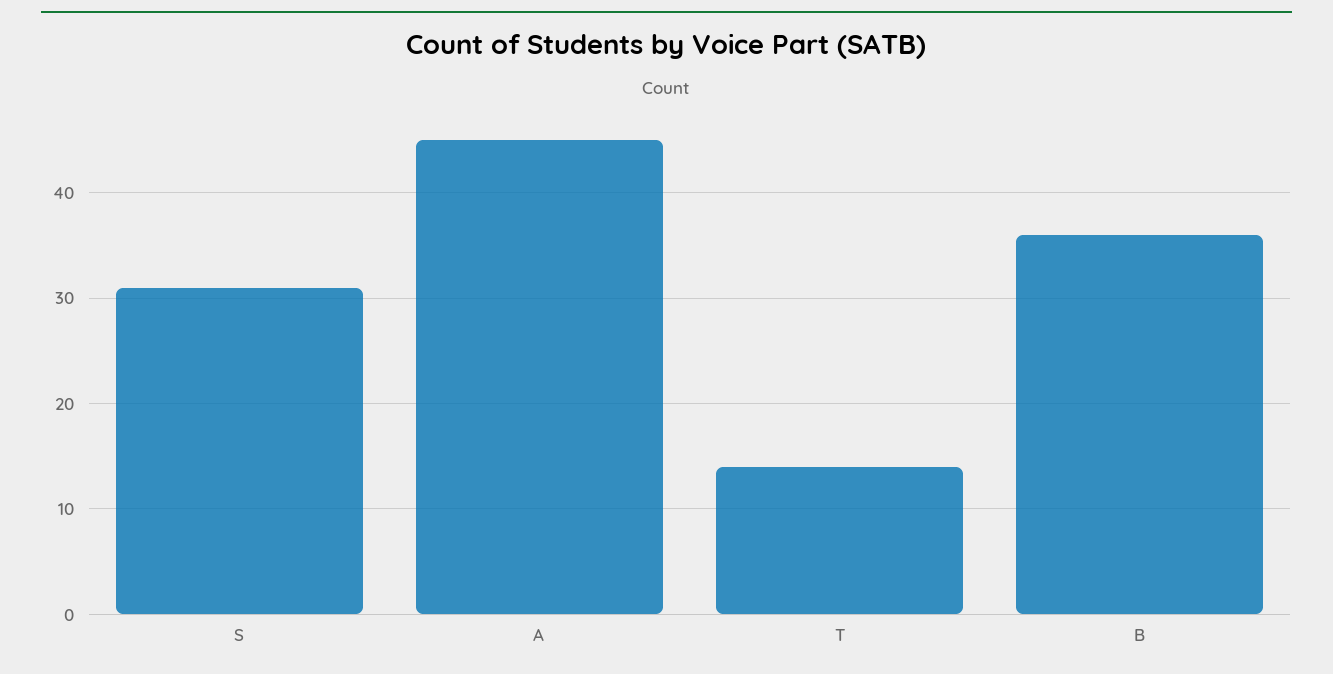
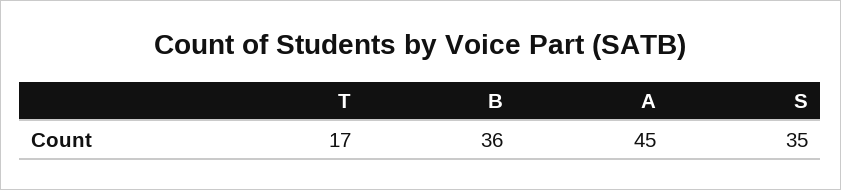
  {
-   "S": 31,
+   "S": 35,
    "A": 45,
-   "T": 14,
+   "T": 17,
    "B": 36
  }

